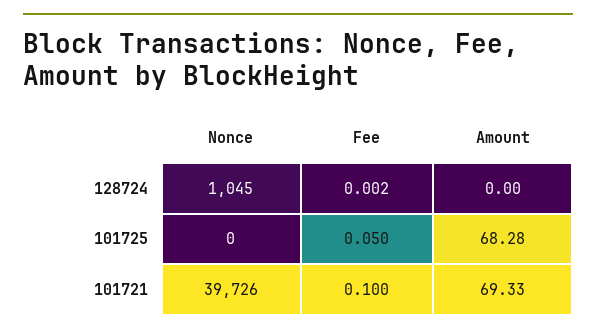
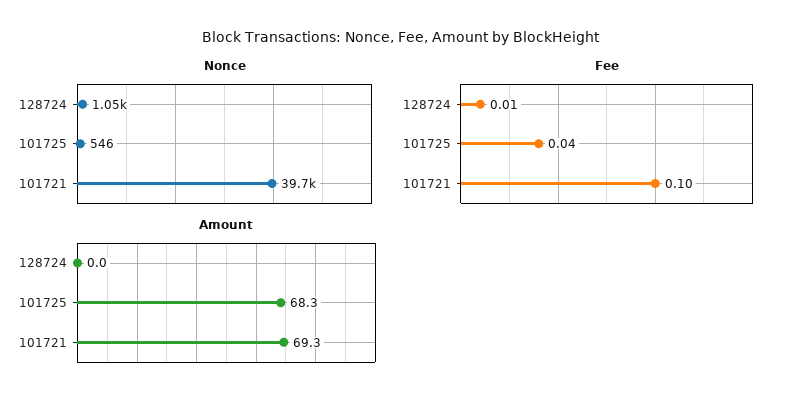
  {
    "Nonce": {
      "128724": 1045,
-     "101725": 0,
+     "101725": 546,
      "101721": 39726
    },
    "Fee": {
-     "128724": 0.002,
+     "128724": 0.01,
-     "101725": 0.05,
+     "101725": 0.04,
      "101721": 0.1
    },
    "Amount": {
      "128724": 0,
      "101725": 68.28,
      "101721": 69.33
    }
  }

